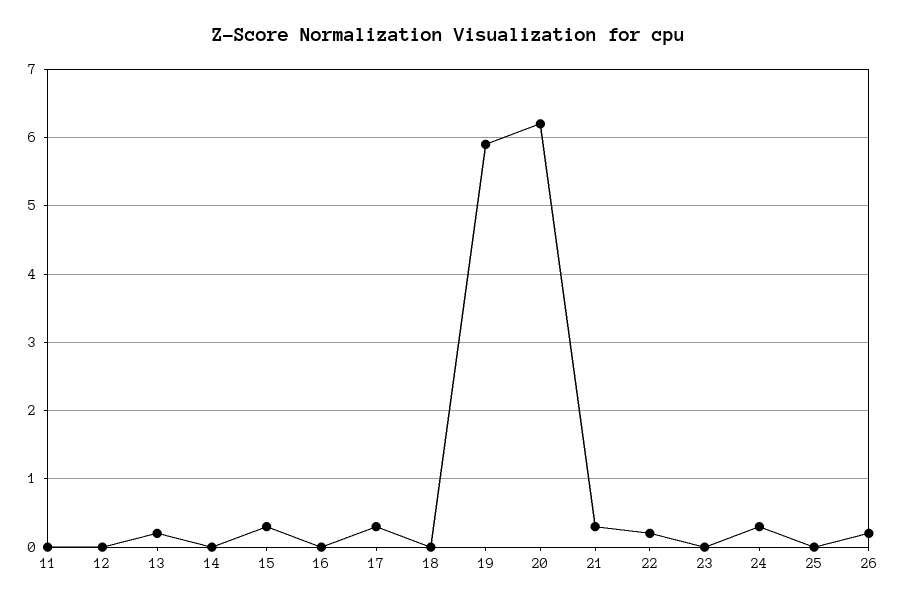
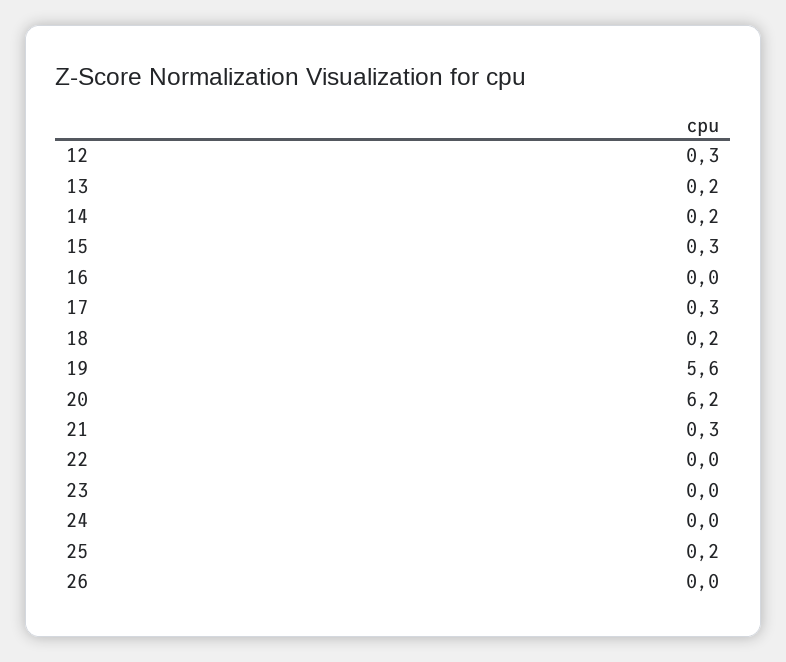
  {
-   "11": 0,
-   "12": 0,
+   "12": 0.3,
    "13": 0.2,
-   "14": 0,
+   "14": 0.2,
    "15": 0.3,
    "16": 0,
    "17": 0.3,
-   "18": 0,
+   "18": 0.2,
-   "19": 5.9,
+   "19": 5.6,
    "20": 6.2,
    "21": 0.3,
-   "22": 0.2,
+   "22": 0,
    "23": 0,
-   "24": 0.3,
+   "24": 0,
-   "25": 0,
+   "25": 0.2,
-   "26": 0.2
+   "26": 0
  }

